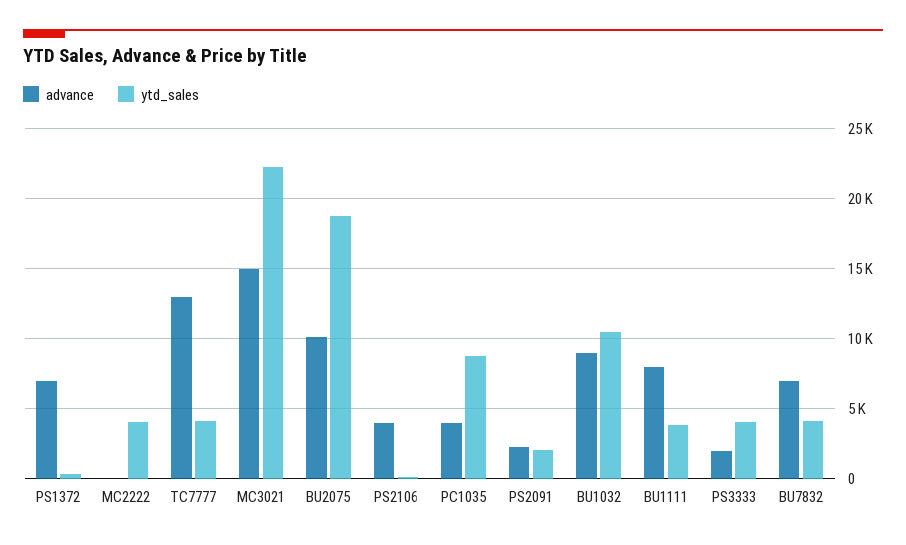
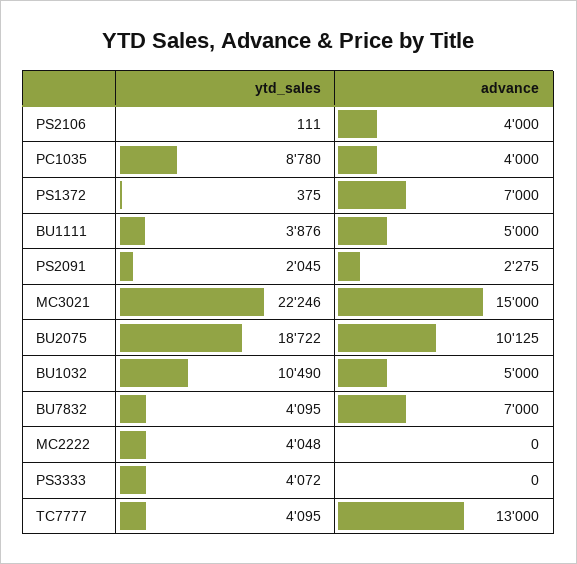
  {
    "advance": {
      "PS1372": 7000,
      "MC2222": 0,
      "TC7777": 13000,
      "MC3021": 15000,
      "BU2075": 10125,
      "PS2106": 4000,
      "PC1035": 4000,
      "PS2091": 2275,
-     "BU1032": 9000,
+     "BU1032": 5000,
-     "BU1111": 8000,
+     "BU1111": 5000,
-     "PS3333": 2000,
+     "PS3333": 0,
      "BU7832": 7000
    },
    "ytd_sales": {
      "PS1372": 375,
      "MC2222": 4048,
      "TC7777": 4095,
      "MC3021": 22246,
      "BU2075": 18722,
      "PS2106": 111,
      "PC1035": 8780,
      "PS2091": 2045,
      "BU1032": 10490,
      "BU1111": 3876,
      "PS3333": 4072,
      "BU7832": 4095
    }
  }

